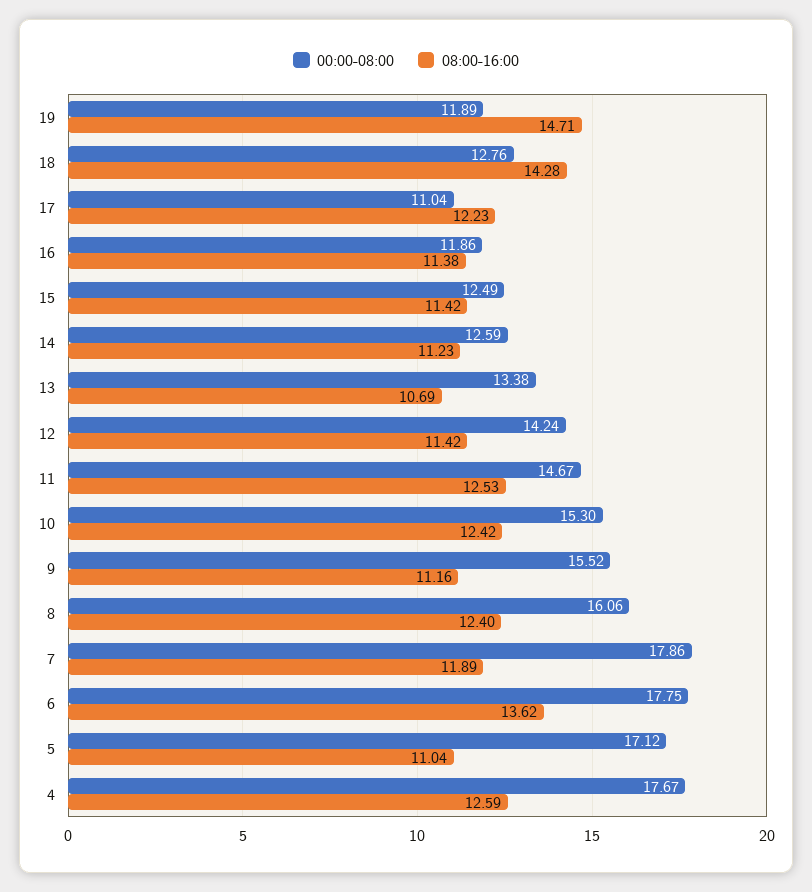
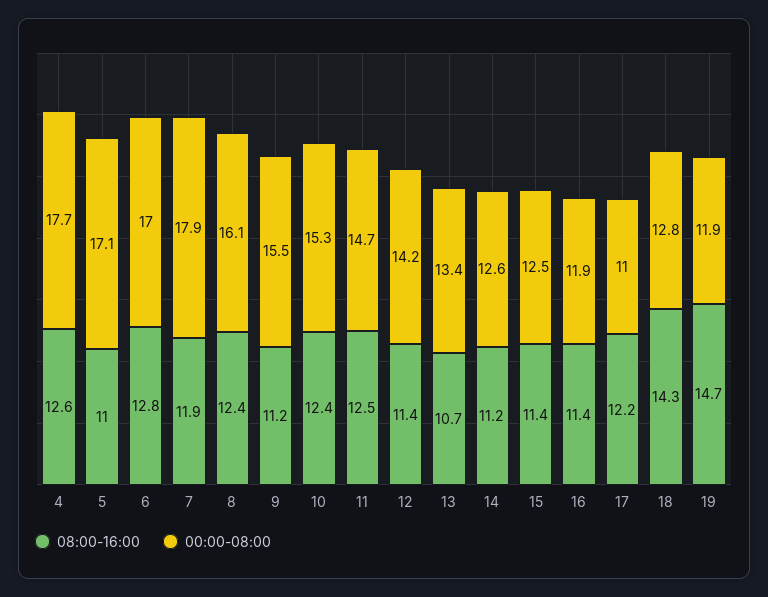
  {
    "00:00-08:00": {
      "19": 11.89,
      "18": 12.76,
      "17": 11.04,
      "16": 11.86,
      "15": 12.49,
      "14": 12.59,
      "13": 13.38,
      "12": 14.24,
      "11": 14.67,
      "10": 15.3,
      "9": 15.52,
      "8": 16.06,
      "7": 17.86,
-     "6": 17.75,
+     "6": 17,
      "5": 17.12,
      "4": 17.67
    },
    "08:00-16:00": {
      "19": 14.71,
      "18": 14.28,
      "17": 12.23,
      "16": 11.38,
      "15": 11.42,
      "14": 11.23,
      "13": 10.69,
      "12": 11.42,
      "11": 12.53,
      "10": 12.42,
      "9": 11.16,
      "8": 12.4,
      "7": 11.89,
-     "6": 13.62,
+     "6": 12.8,
      "5": 11.04,
      "4": 12.59
    }
  }

